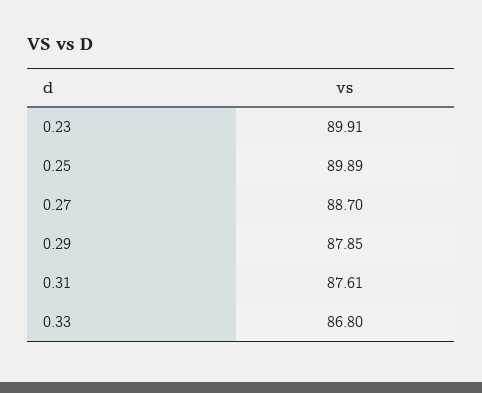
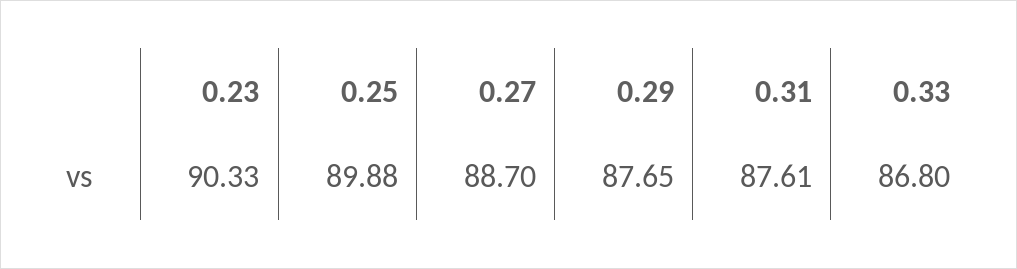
  {
-   "0.23": 89.91,
+   "0.23": 90.33,
-   "0.25": 89.89,
+   "0.25": 89.88,
    "0.27": 88.7,
-   "0.29": 87.85,
+   "0.29": 87.65,
    "0.31": 87.61,
    "0.33": 86.8
  }

